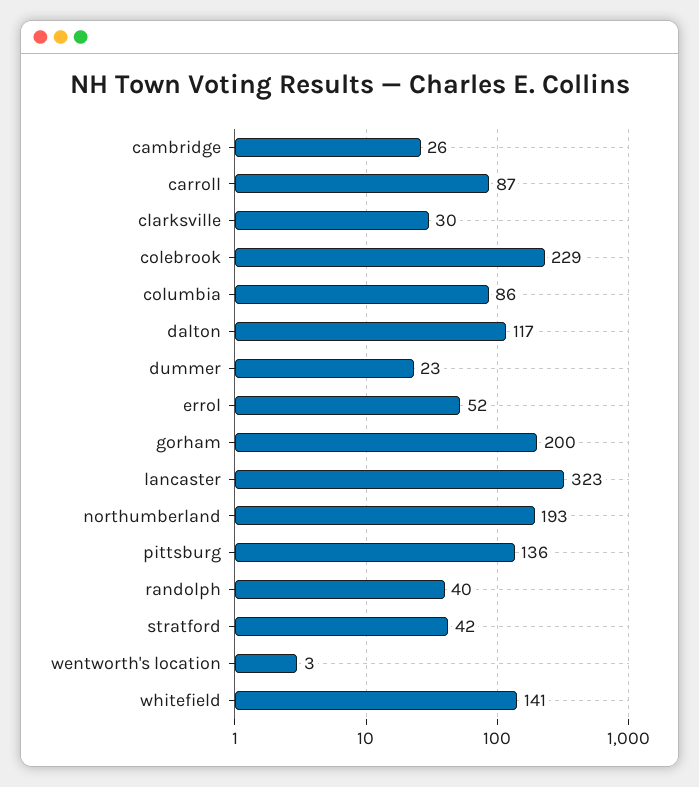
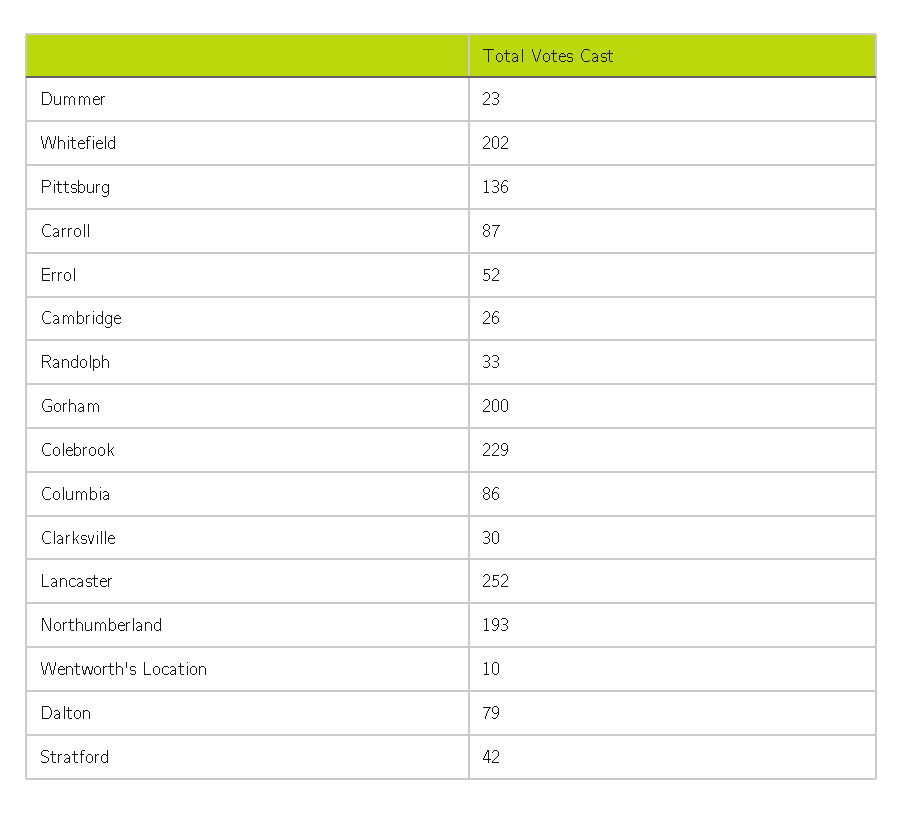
  {
    "cambridge": 26,
    "carroll": 87,
    "clarksville": 30,
    "colebrook": 229,
    "columbia": 86,
-   "dalton": 117,
+   "dalton": 79,
    "dummer": 23,
    "errol": 52,
    "gorham": 200,
-   "lancaster": 323,
+   "lancaster": 252,
    "northumberland": 193,
    "pittsburg": 136,
-   "randolph": 40,
+   "randolph": 33,
    "stratford": 42,
-   "wentworth's location": 3,
+   "wentworth's location": 10,
-   "whitefield": 141
+   "whitefield": 202
  }

